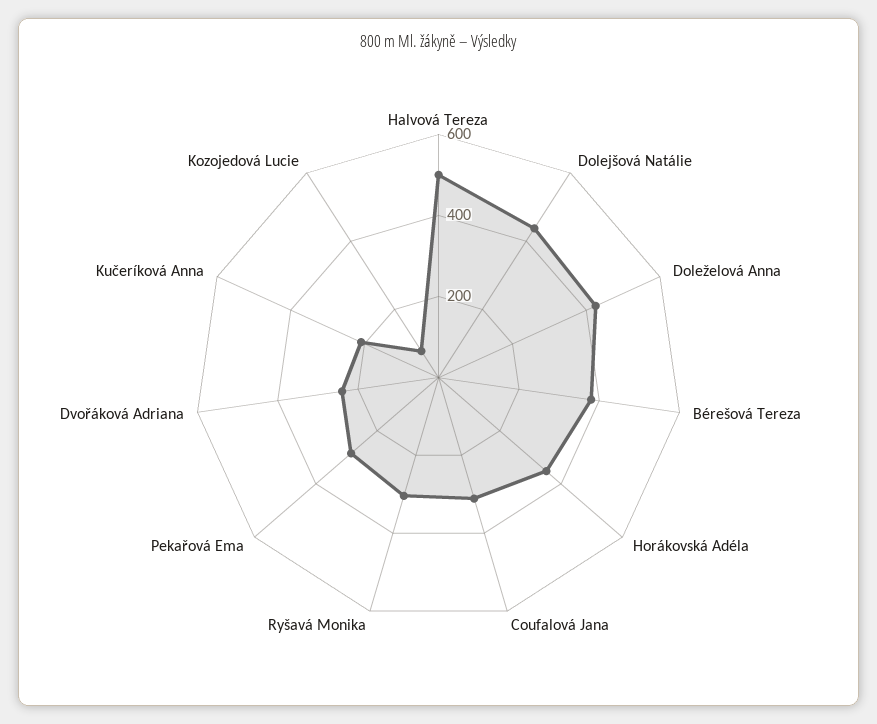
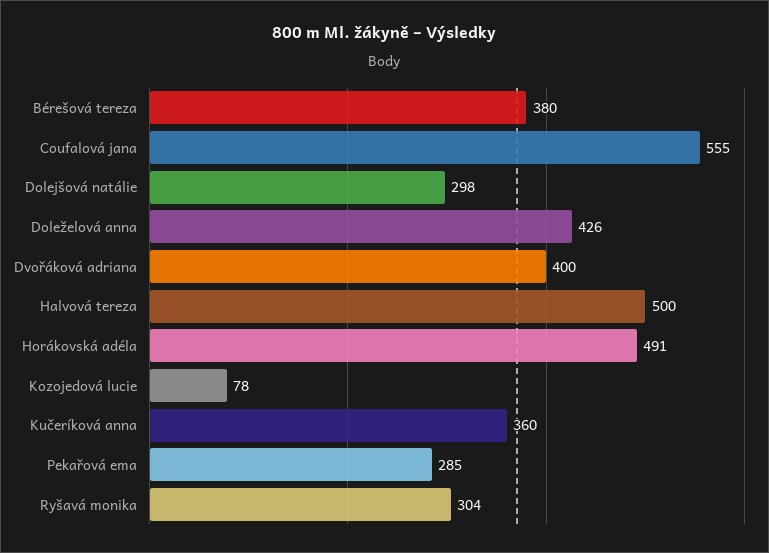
  {
    "Halvová Tereza": 500,
-   "Dolejšová Natálie": 450,
+   "Dolejšová Natálie": 298,
    "Doleželová Anna": 426,
    "Bérešová Tereza": 380,
-   "Horákovská Adéla": 350,
+   "Horákovská Adéla": 491,
-   "Coufalová Jana": 300,
+   "Coufalová Jana": 555,
    "Ryšavá Monika": 304,
    "Pekařová Ema": 285,
-   "Dvořáková Adriana": 250,
+   "Dvořáková Adriana": 400,
-   "Kučeríková Anna": 200,
+   "Kučeríková Anna": 360,
    "Kozojedová Lucie": 78
  }

